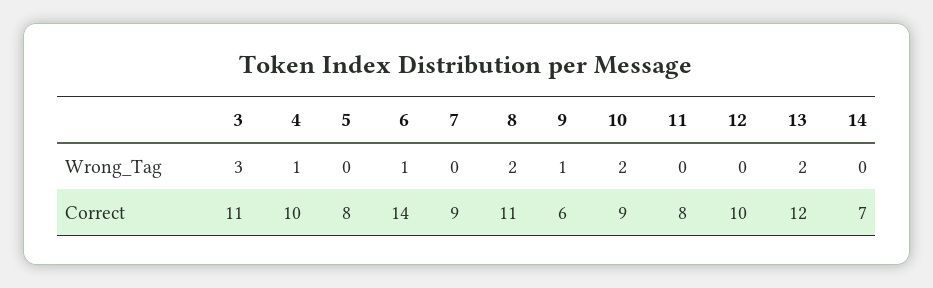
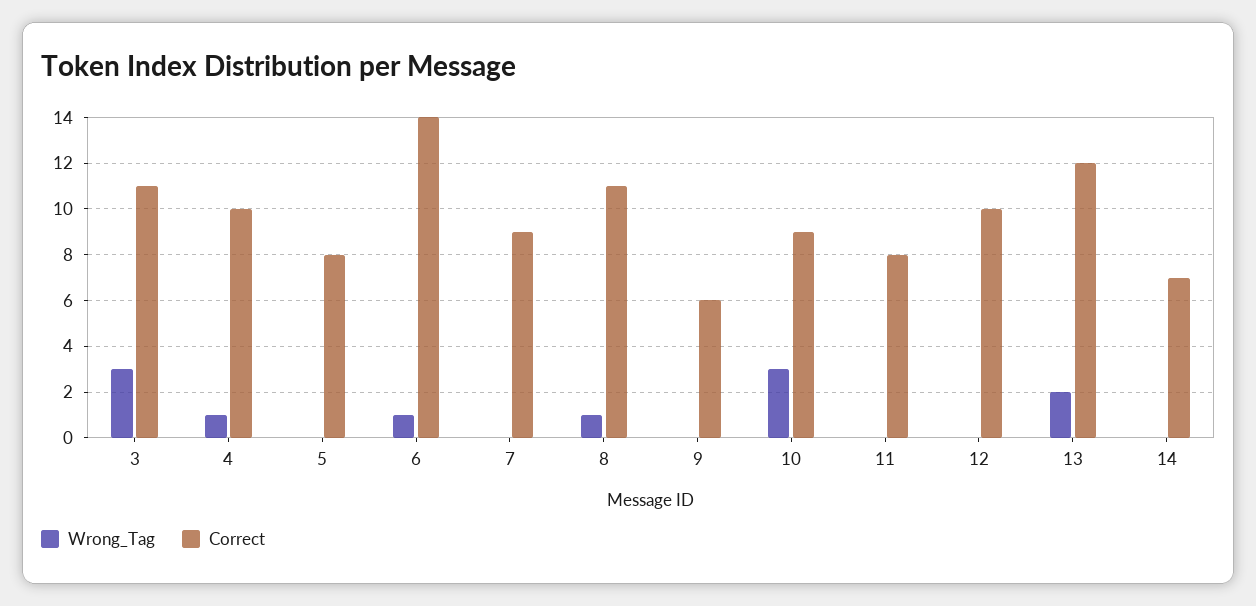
  {
    "Wrong_Tag": {
      "3": 3,
      "4": 1,
      "5": 0,
      "6": 1,
      "7": 0,
-     "8": 2,
+     "8": 1,
-     "9": 1,
+     "9": 0,
-     "10": 2,
+     "10": 3,
      "11": 0,
      "12": 0,
      "13": 2,
      "14": 0
    },
    "Correct": {
      "3": 11,
      "4": 10,
      "5": 8,
      "6": 14,
      "7": 9,
      "8": 11,
      "9": 6,
      "10": 9,
      "11": 8,
      "12": 10,
      "13": 12,
      "14": 7
    }
  }

